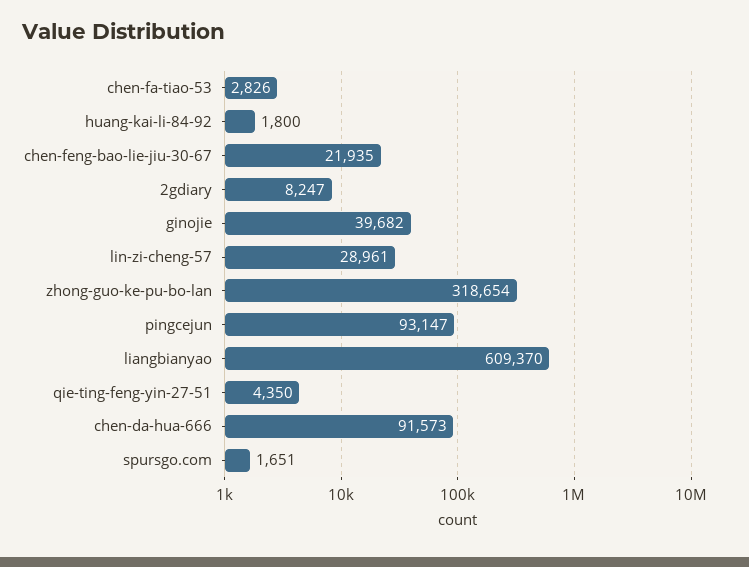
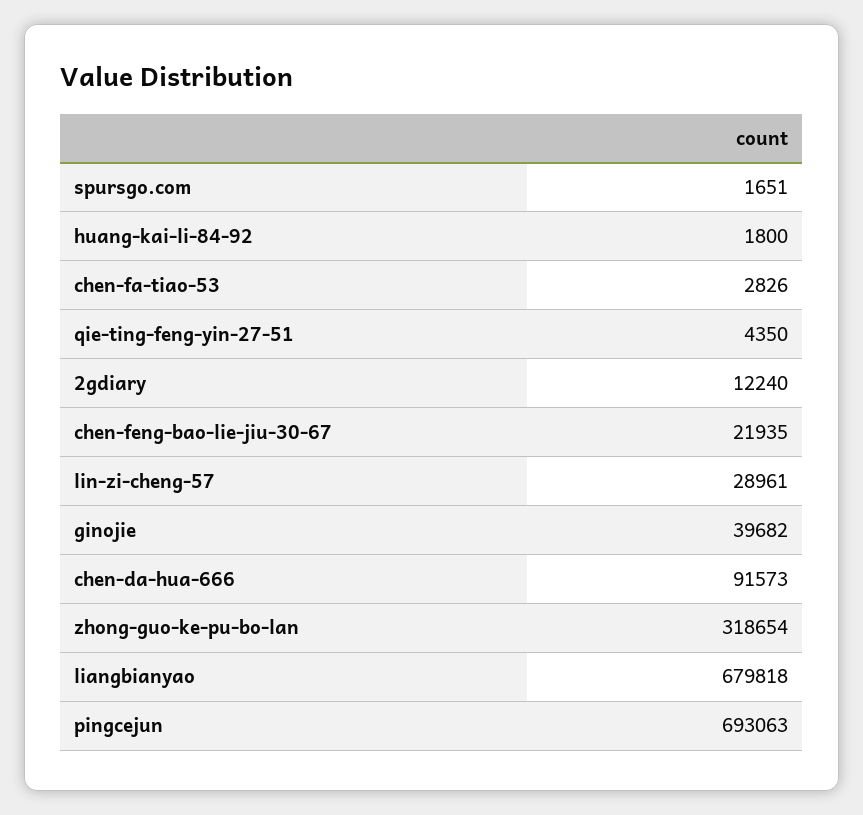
  {
    "chen-fa-tiao-53": 2826,
    "huang-kai-li-84-92": 1800,
    "chen-feng-bao-lie-jiu-30-67": 21935,
-   "2gdiary": 8247,
+   "2gdiary": 12240,
    "ginojie": 39682,
    "lin-zi-cheng-57": 28961,
    "zhong-guo-ke-pu-bo-lan": 318654,
-   "pingcejun": 93147,
+   "pingcejun": 693063,
-   "liangbianyao": 609370,
+   "liangbianyao": 679818,
    "qie-ting-feng-yin-27-51": 4350,
    "chen-da-hua-666": 91573,
    "spursgo.com": 1651
  }

